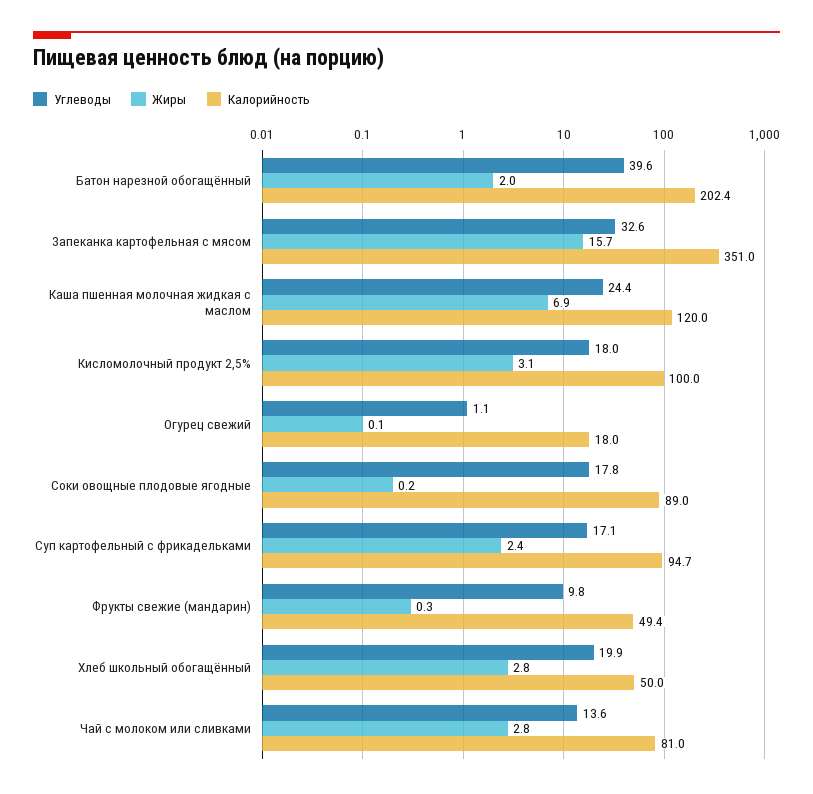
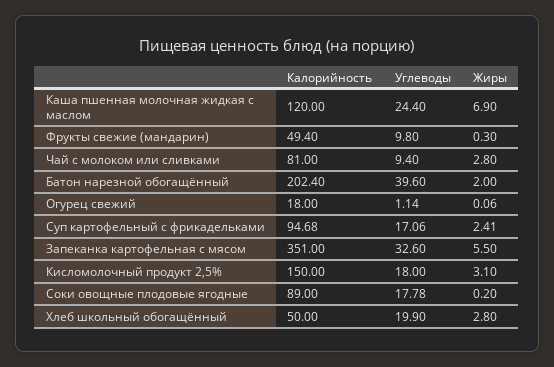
  {
    "Углеводы": {
      "Батон нарезной обогащённый": 39.6,
      "Запеканка картофельная с мясом": 32.6,
      "Каша пшенная молочная жидкая с маслом": 24.4,
      "Кисломолочный продукт 2,5%": 18,
      "Огурец свежий": 1.14,
      "Соки овощные плодовые ягодные": 17.78,
      "Суп картофельный с фрикадельками": 17.06,
      "Фрукты свежие (мандарин)": 9.8,
      "Хлеб школьный обогащённый": 19.9,
-     "Чай с молоком или сливками": 13.6
+     "Чай с молоком или сливками": 9.4
    },
    "Жиры": {
      "Батон нарезной обогащённый": 2,
-     "Запеканка картофельная с мясом": 15.7,
+     "Запеканка картофельная с мясом": 5.5,
      "Каша пшенная молочная жидкая с маслом": 6.9,
      "Кисломолочный продукт 2,5%": 3.1,
      "Огурец свежий": 0.06,
      "Соки овощные плодовые ягодные": 0.2,
      "Суп картофельный с фрикадельками": 2.41,
      "Фрукты свежие (мандарин)": 0.3,
      "Хлеб школьный обогащённый": 2.8,
      "Чай с молоком или сливками": 2.8
    },
    "Калорийность": {
      "Батон нарезной обогащённый": 202.4,
      "Запеканка картофельная с мясом": 351,
      "Каша пшенная молочная жидкая с маслом": 120,
-     "Кисломолочный продукт 2,5%": 100,
+     "Кисломолочный продукт 2,5%": 150,
      "Огурец свежий": 18,
      "Соки овощные плодовые ягодные": 89,
      "Суп картофельный с фрикадельками": 94.68,
      "Фрукты свежие (мандарин)": 49.4,
      "Хлеб школьный обогащённый": 50,
      "Чай с молоком или сливками": 81
    }
  }

